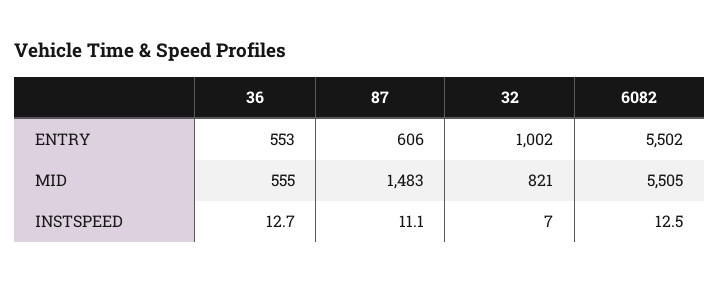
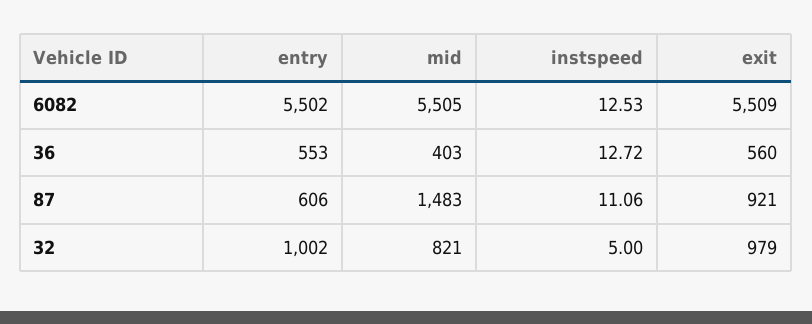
  {
    "36": {
      "ENTRY": 553,
-     "MID": 555,
+     "MID": 403,
-     "INSTSPEED": 12.72
+     "INSTSPEED": 12.72,
+     "exit": 560
    },
    "87": {
      "ENTRY": 606,
      "MID": 1483,
-     "INSTSPEED": 11.06
+     "INSTSPEED": 11.06,
+     "exit": 921
    },
    "32": {
      "ENTRY": 1002,
      "MID": 821,
-     "INSTSPEED": 7
+     "INSTSPEED": 5,
+     "exit": 979
    },
    "6082": {
      "ENTRY": 5502,
      "MID": 5505,
-     "INSTSPEED": 12.53
+     "INSTSPEED": 12.53,
+     "exit": 5509
    }
  }

